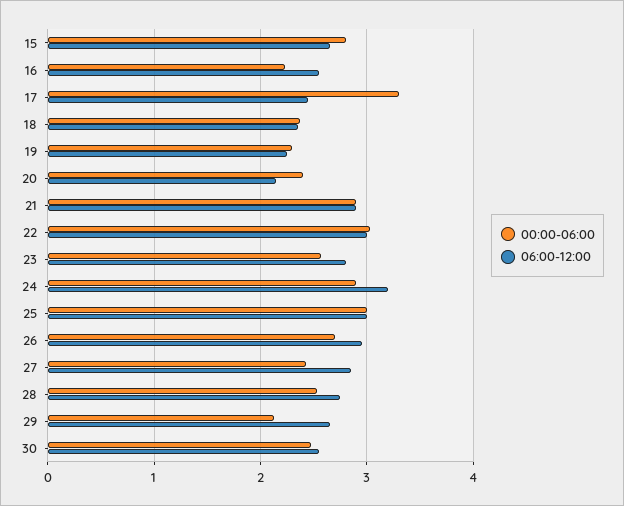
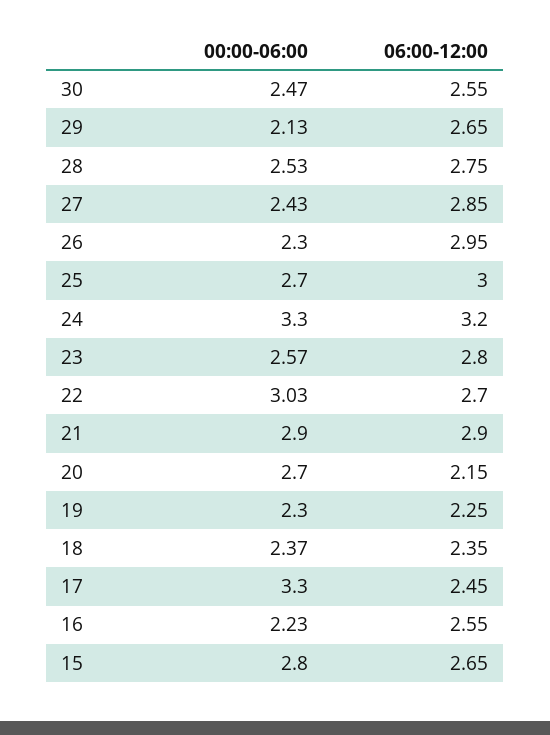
  {
    "00:00-06:00": {
      "15": 2.8,
      "16": 2.23,
      "17": 3.3,
      "18": 2.37,
      "19": 2.3,
-     "20": 2.4,
+     "20": 2.7,
      "21": 2.9,
      "22": 3.03,
      "23": 2.57,
-     "24": 2.9,
+     "24": 3.3,
-     "25": 3,
+     "25": 2.7,
-     "26": 2.7,
+     "26": 2.3,
      "27": 2.43,
      "28": 2.53,
      "29": 2.13,
      "30": 2.47
    },
    "06:00-12:00": {
      "15": 2.65,
      "16": 2.55,
      "17": 2.45,
      "18": 2.35,
      "19": 2.25,
      "20": 2.15,
      "21": 2.9,
-     "22": 3,
+     "22": 2.7,
      "23": 2.8,
      "24": 3.2,
      "25": 3,
      "26": 2.95,
      "27": 2.85,
      "28": 2.75,
      "29": 2.65,
      "30": 2.55
    }
  }

